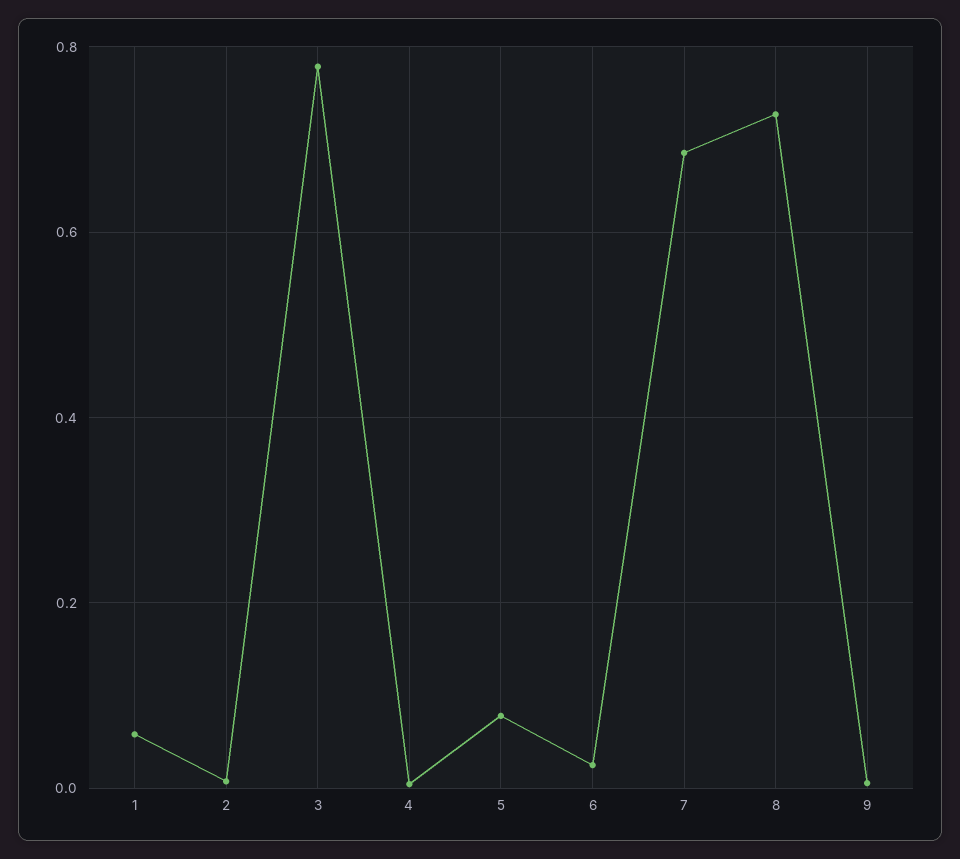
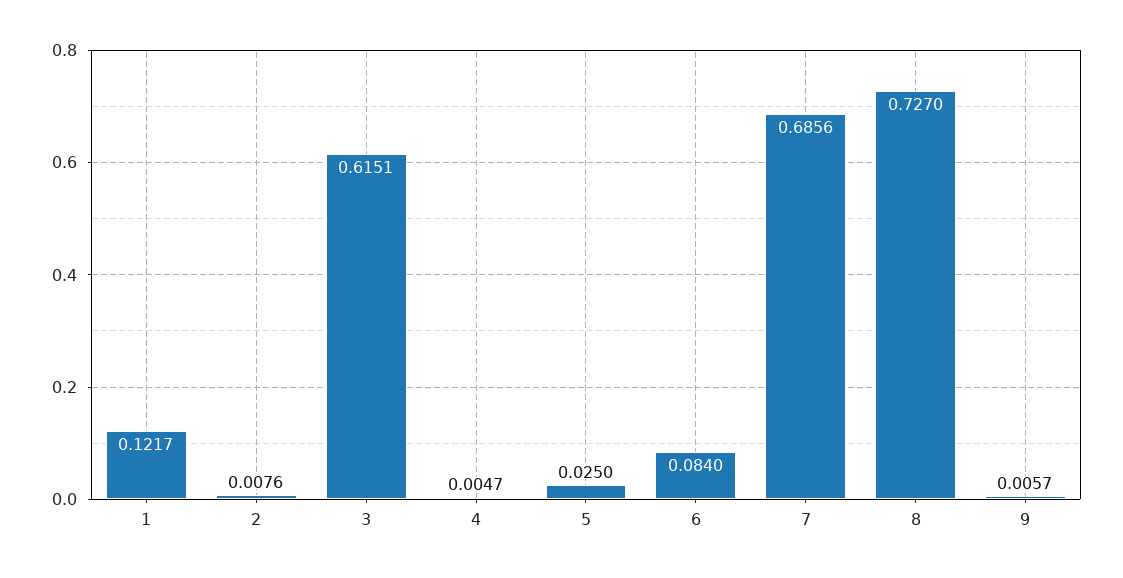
  {
-   "1": 0.06,
+   "1": 0.1217,
    "2": 0.0076,
-   "3": 0.78,
+   "3": 0.6151,
    "4": 0.0047,
-   "5": 0.08,
+   "5": 0.025,
-   "6": 0.02,
+   "6": 0.084,
    "7": 0.6856,
    "8": 0.727,
    "9": 0.0057
  }

